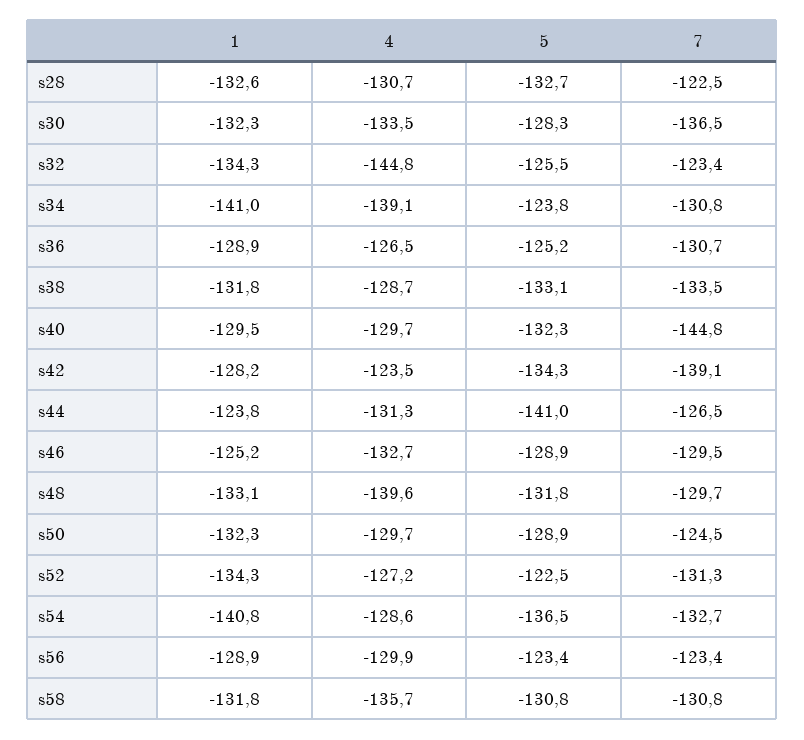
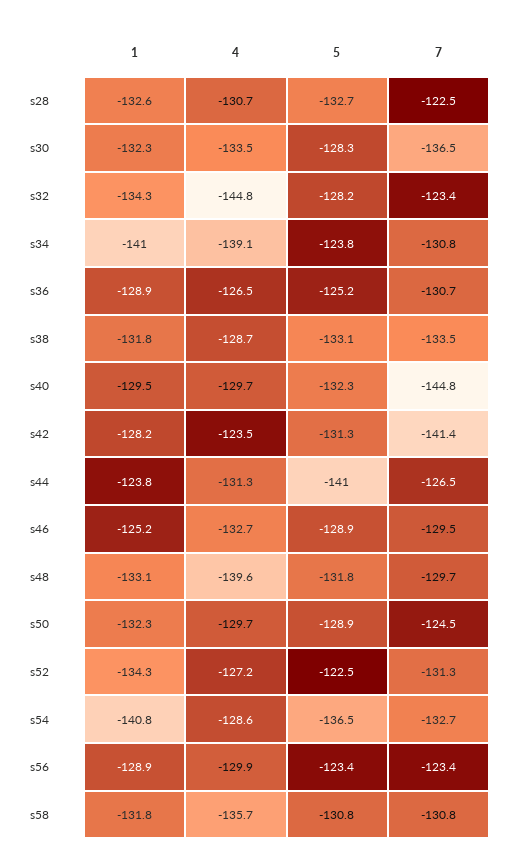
  {
    "1": {
      "s28": -132.6,
      "s30": -132.3,
      "s32": -134.3,
      "s34": -141,
      "s36": -128.9,
      "s38": -131.8,
      "s40": -129.5,
      "s42": -128.2,
      "s44": -123.8,
      "s46": -125.2,
      "s48": -133.1,
      "s50": -132.3,
      "s52": -134.3,
      "s54": -140.8,
      "s56": -128.9,
      "s58": -131.8
    },
    "4": {
      "s28": -130.7,
      "s30": -133.5,
      "s32": -144.8,
      "s34": -139.1,
      "s36": -126.5,
      "s38": -128.7,
      "s40": -129.7,
      "s42": -123.5,
      "s44": -131.3,
      "s46": -132.7,
      "s48": -139.6,
      "s50": -129.7,
      "s52": -127.2,
      "s54": -128.6,
      "s56": -129.9,
      "s58": -135.7
    },
    "5": {
      "s28": -132.7,
      "s30": -128.3,
-     "s32": -125.5,
+     "s32": -128.2,
      "s34": -123.8,
      "s36": -125.2,
      "s38": -133.1,
      "s40": -132.3,
-     "s42": -134.3,
+     "s42": -131.3,
      "s44": -141,
      "s46": -128.9,
      "s48": -131.8,
      "s50": -128.9,
      "s52": -122.5,
      "s54": -136.5,
      "s56": -123.4,
      "s58": -130.8
    },
    "7": {
      "s28": -122.5,
      "s30": -136.5,
      "s32": -123.4,
      "s34": -130.8,
      "s36": -130.7,
      "s38": -133.5,
      "s40": -144.8,
-     "s42": -139.1,
+     "s42": -141.4,
      "s44": -126.5,
      "s46": -129.5,
      "s48": -129.7,
      "s50": -124.5,
      "s52": -131.3,
      "s54": -132.7,
      "s56": -123.4,
      "s58": -130.8
    }
  }

